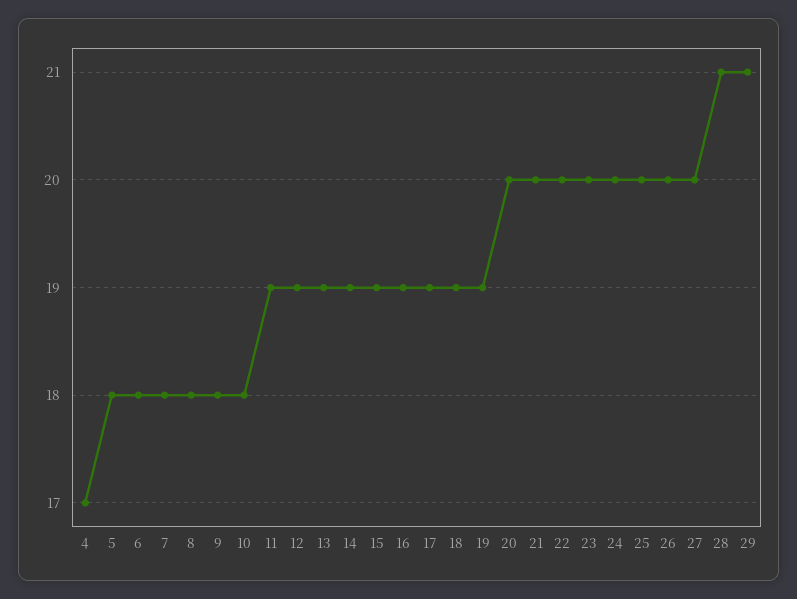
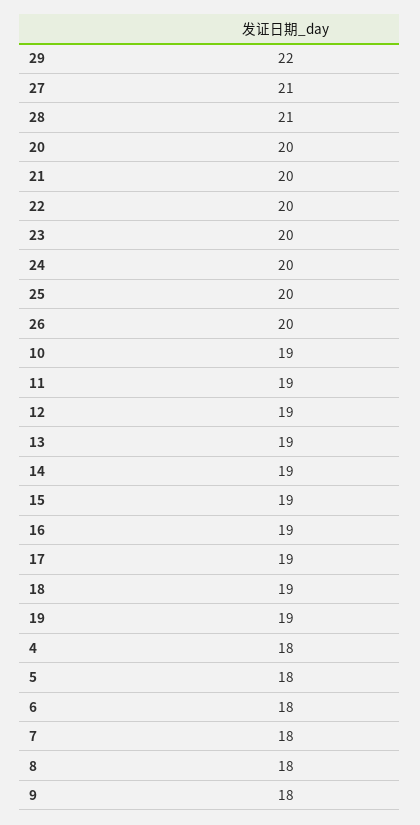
  {
-   "4": 17,
+   "4": 18,
    "5": 18,
    "6": 18,
    "7": 18,
    "8": 18,
    "9": 18,
-   "10": 18,
+   "10": 19,
    "11": 19,
    "12": 19,
    "13": 19,
    "14": 19,
    "15": 19,
    "16": 19,
    "17": 19,
    "18": 19,
    "19": 19,
    "20": 20,
    "21": 20,
    "22": 20,
    "23": 20,
    "24": 20,
    "25": 20,
    "26": 20,
-   "27": 20,
+   "27": 21,
    "28": 21,
-   "29": 21
+   "29": 22
  }

